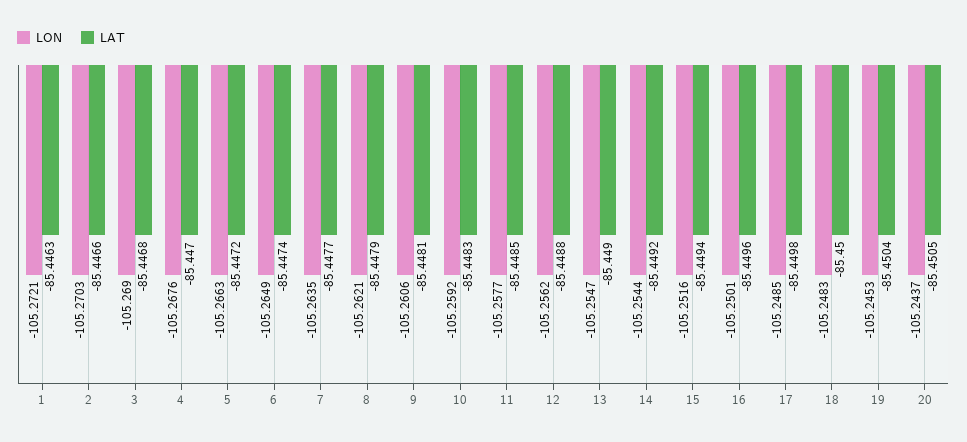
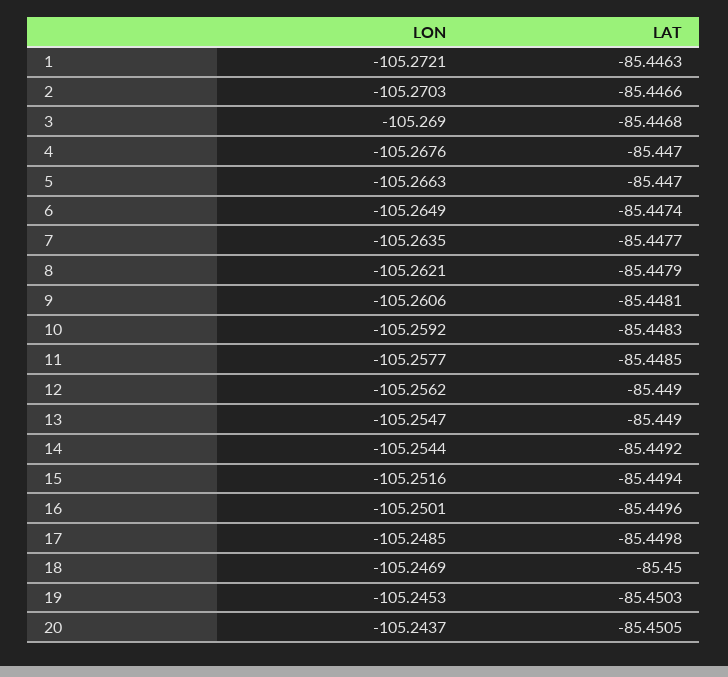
  {
    "LON": {
      "1": -105.2721,
      "2": -105.2703,
      "3": -105.269,
      "4": -105.2676,
      "5": -105.2663,
      "6": -105.2649,
      "7": -105.2635,
      "8": -105.2621,
      "9": -105.2606,
      "10": -105.2592,
      "11": -105.2577,
      "12": -105.2562,
      "13": -105.2547,
      "14": -105.2544,
      "15": -105.2516,
      "16": -105.2501,
      "17": -105.2485,
-     "18": -105.2483,
+     "18": -105.2469,
      "19": -105.2453,
      "20": -105.2437
    },
    "LAT": {
      "1": -85.4463,
      "2": -85.4466,
      "3": -85.4468,
      "4": -85.447,
-     "5": -85.4472,
+     "5": -85.447,
      "6": -85.4474,
      "7": -85.4477,
      "8": -85.4479,
      "9": -85.4481,
      "10": -85.4483,
      "11": -85.4485,
-     "12": -85.4488,
+     "12": -85.449,
      "13": -85.449,
      "14": -85.4492,
      "15": -85.4494,
      "16": -85.4496,
      "17": -85.4498,
      "18": -85.45,
-     "19": -85.4504,
+     "19": -85.4503,
      "20": -85.4505
    }
  }

